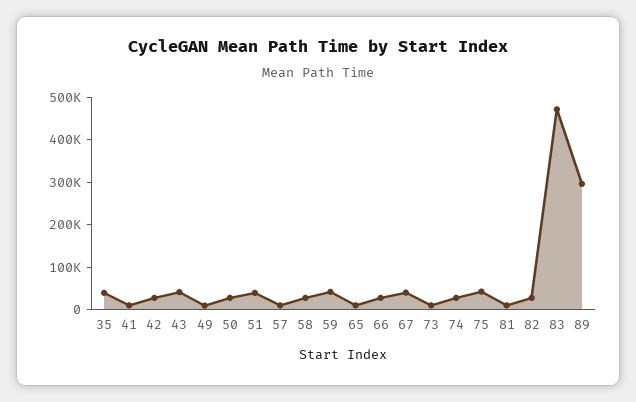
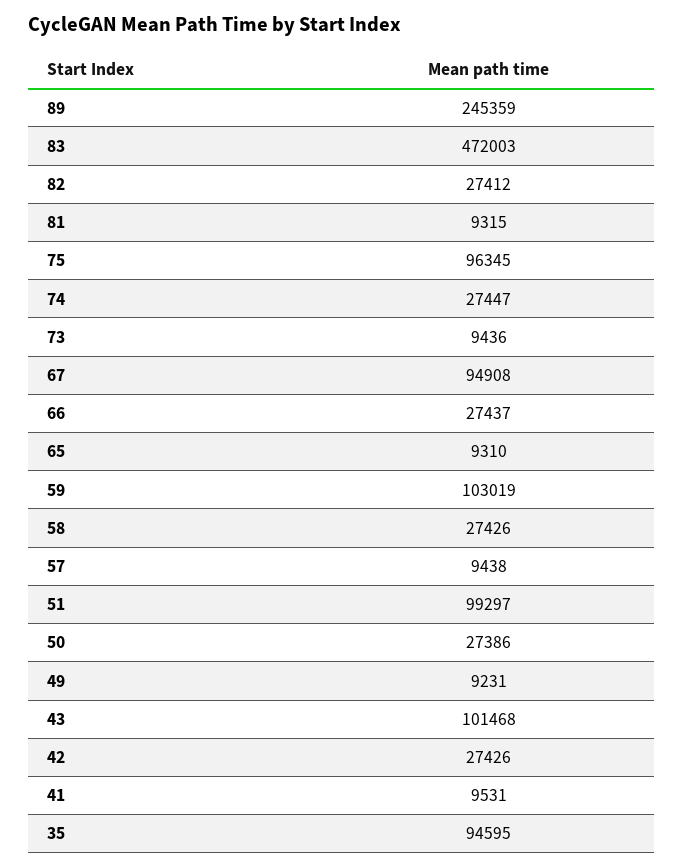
  {
-   "35": 40000,
+   "35": 94595,
    "41": 9531,
    "42": 27426,
-   "43": 40000,
+   "43": 101468,
    "49": 9231,
    "50": 27386,
-   "51": 40000,
+   "51": 99297,
    "57": 9438,
    "58": 27426,
-   "59": 40000,
+   "59": 103019,
    "65": 9310,
    "66": 27437,
-   "67": 40000,
+   "67": 94908,
    "73": 9436,
    "74": 27447,
-   "75": 40000,
+   "75": 96345,
    "81": 9315,
    "82": 27412,
    "83": 472003,
-   "89": 300000
+   "89": 245359
  }

